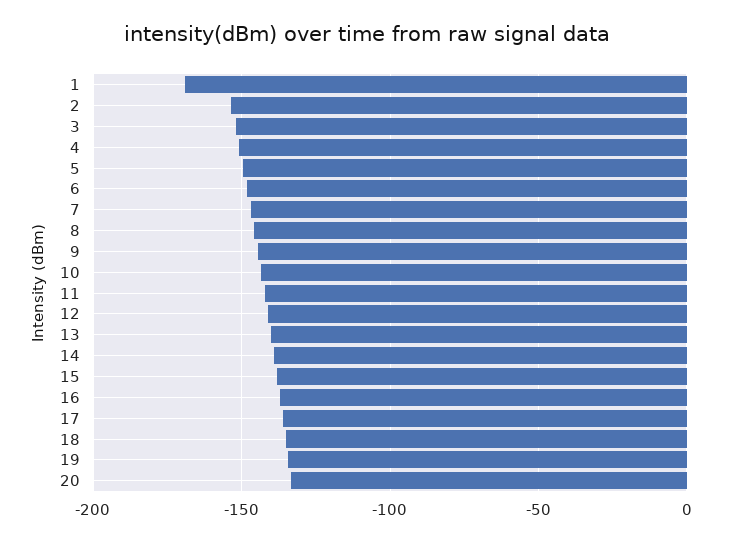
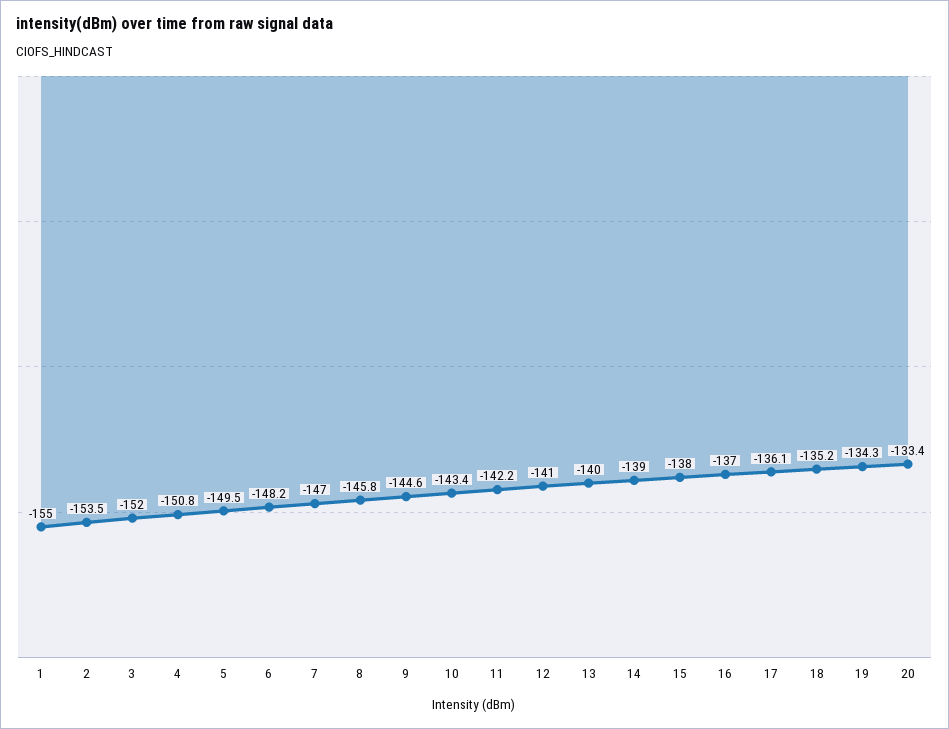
  {
-   "1": -170,
+   "1": -155,
    "2": -153.5,
    "3": -152,
    "4": -150.8,
    "5": -149.5,
    "6": -148.2,
    "7": -147,
    "8": -145.8,
    "9": -144.6,
    "10": -143.4,
    "11": -142.2,
    "12": -141,
    "13": -140,
    "14": -139,
    "15": -138,
    "16": -137,
    "17": -136.1,
    "18": -135.2,
    "19": -134.3,
    "20": -133.4
  }

